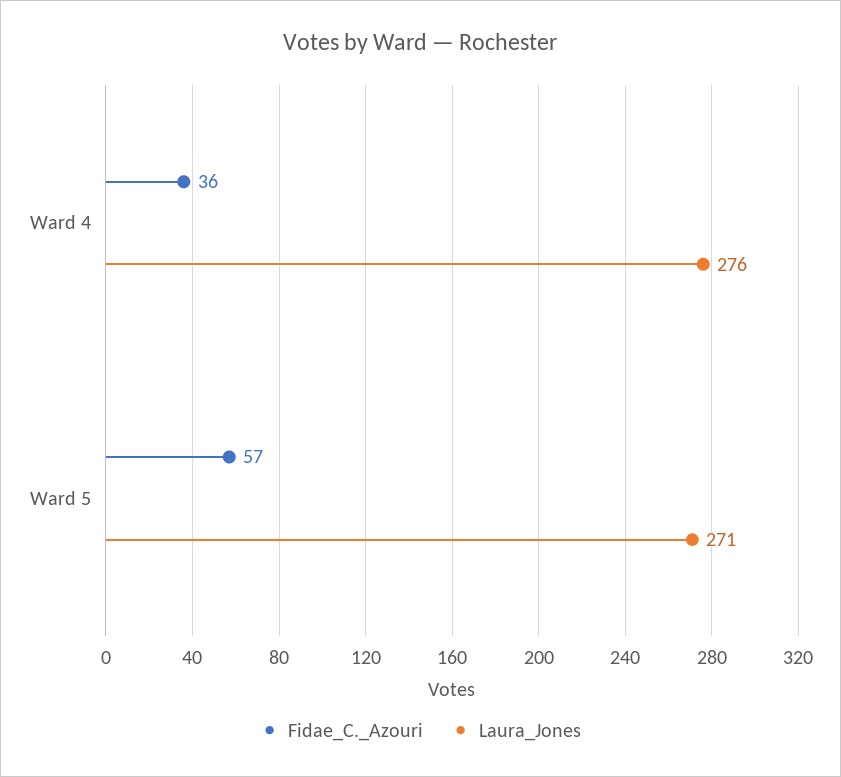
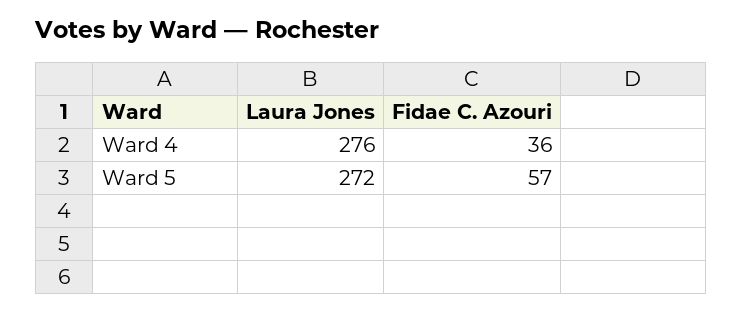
  {
    "Fidae_C._Azouri": {
      "Ward 4": 36,
      "Ward 5": 57
    },
    "Laura_Jones": {
      "Ward 4": 276,
-     "Ward 5": 271
+     "Ward 5": 272
    }
  }

